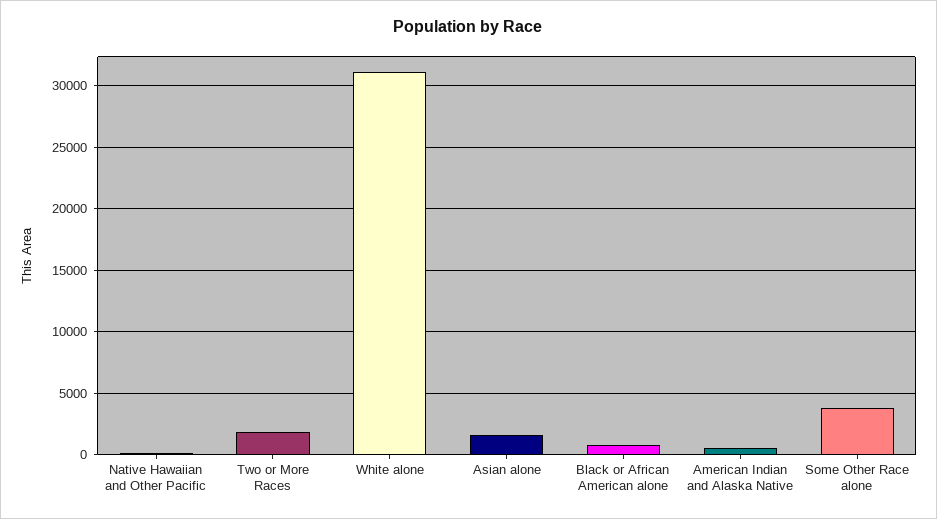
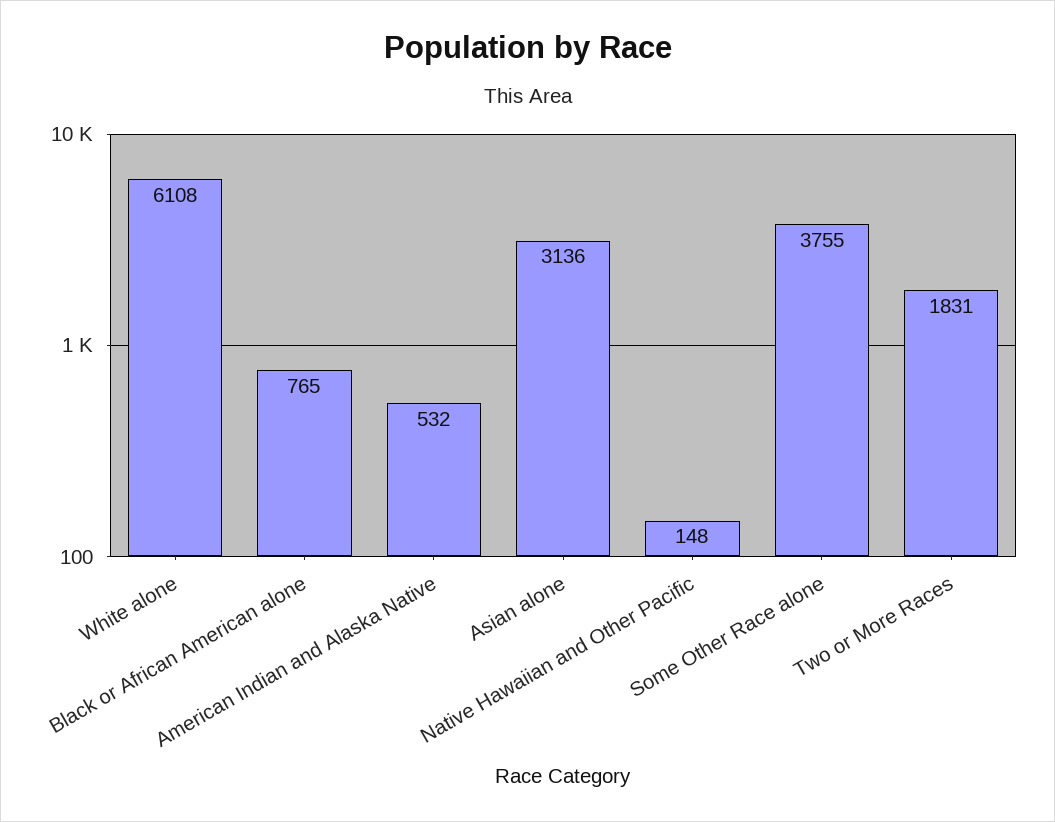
  {
    "Native Hawaiian and Other Pacific": 148,
    "Two or More Races": 1831,
-   "White alone": 31000,
+   "White alone": 6108,
-   "Asian alone": 1500,
+   "Asian alone": 3136,
    "Black or African American alone": 765,
    "American Indian and Alaska Native": 532,
    "Some Other Race alone": 3755
  }

